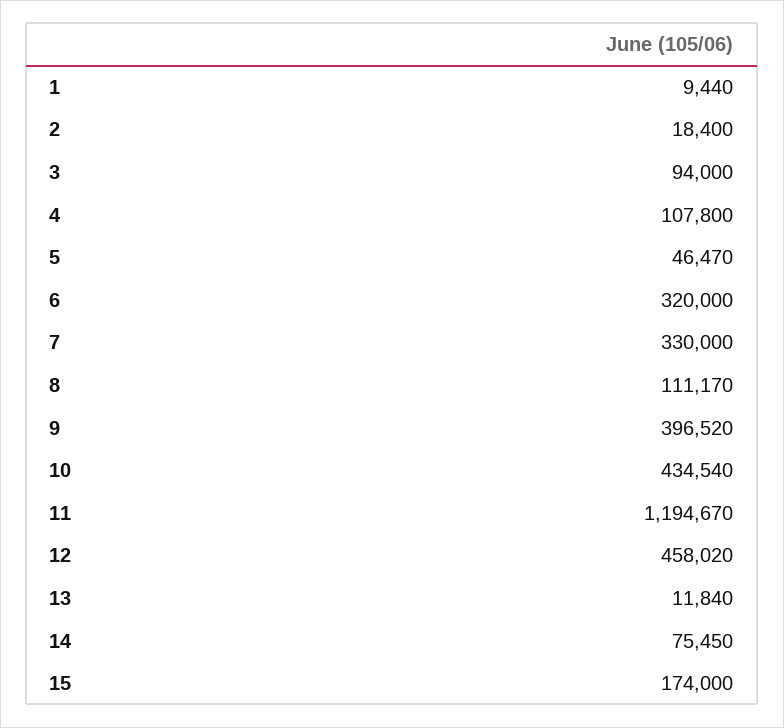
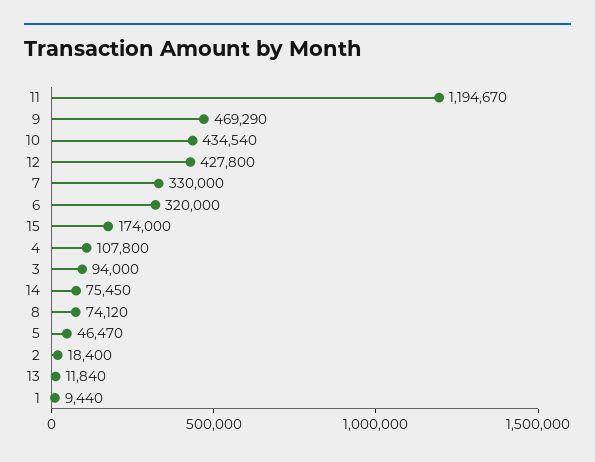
  {
    "1": 9440,
    "2": 18400,
    "3": 94000,
    "4": 107800,
    "5": 46470,
    "6": 320000,
    "7": 330000,
-   "8": 111170,
+   "8": 74120,
-   "9": 396520,
+   "9": 469290,
    "10": 434540,
    "11": 1194670,
-   "12": 458020,
+   "12": 427800,
    "13": 11840,
    "14": 75450,
    "15": 174000
  }

